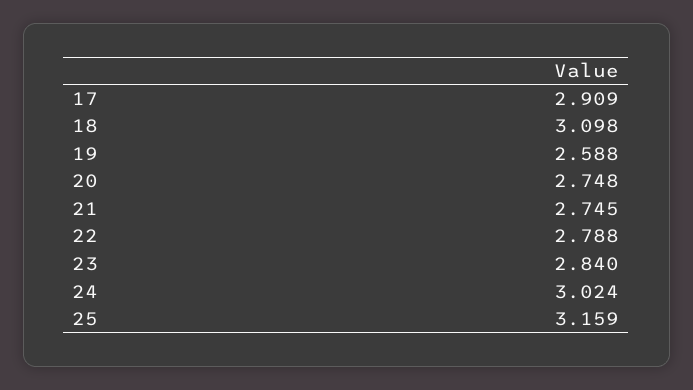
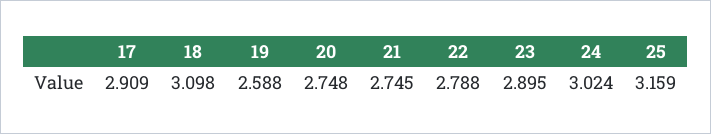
  {
    "17": 2.909,
    "18": 3.098,
    "19": 2.588,
    "20": 2.748,
    "21": 2.745,
    "22": 2.788,
-   "23": 2.84,
+   "23": 2.895,
    "24": 3.024,
    "25": 3.159
  }

